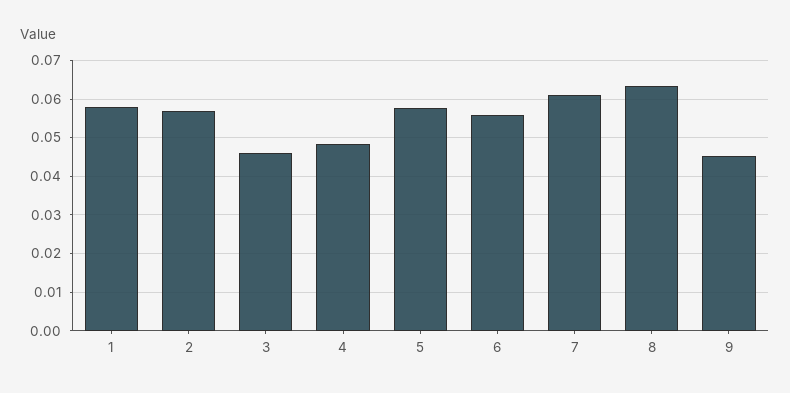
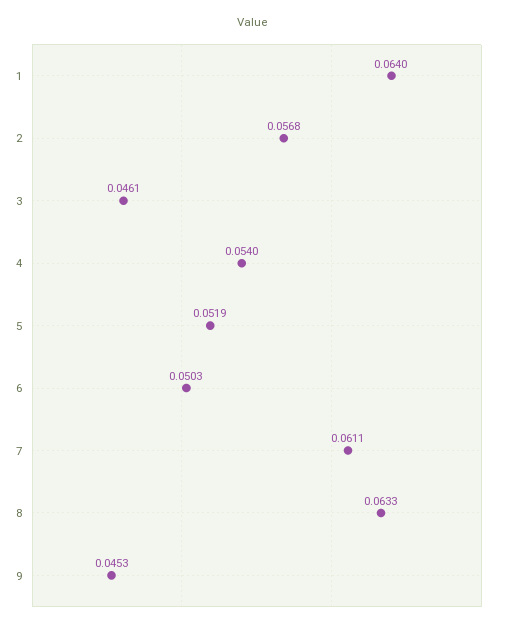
  {
-   "1": 0.058,
+   "1": 0.064,
    "2": 0.0568,
    "3": 0.0461,
-   "4": 0.048,
+   "4": 0.054,
-   "5": 0.058,
+   "5": 0.0519,
-   "6": 0.056,
+   "6": 0.0503,
    "7": 0.0611,
    "8": 0.0633,
    "9": 0.0453
  }

